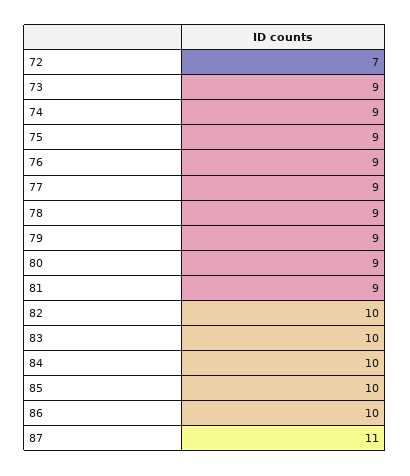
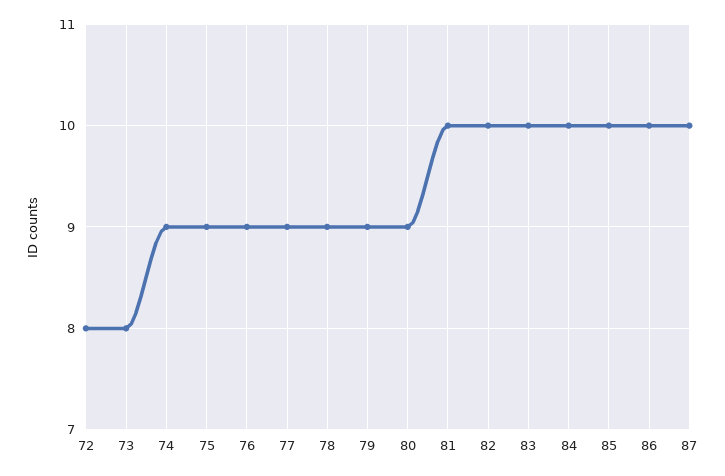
  {
-   "72": 7,
+   "72": 8,
-   "73": 9,
+   "73": 8,
    "74": 9,
    "75": 9,
    "76": 9,
    "77": 9,
    "78": 9,
    "79": 9,
    "80": 9,
-   "81": 9,
+   "81": 10,
    "82": 10,
    "83": 10,
    "84": 10,
    "85": 10,
    "86": 10,
-   "87": 11
+   "87": 10
  }

